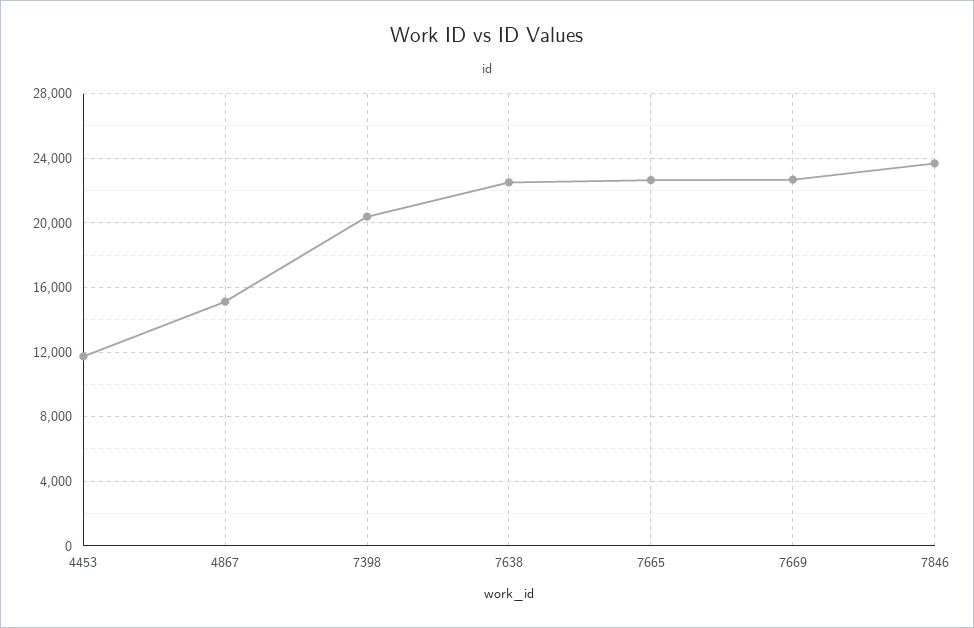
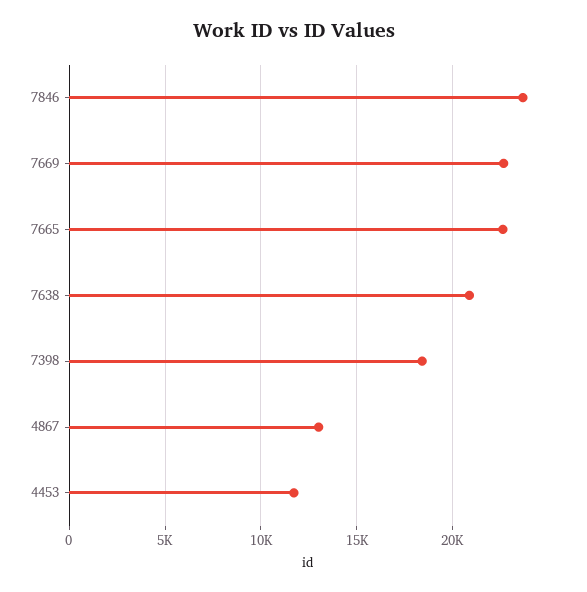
  {
    "4453": 11500,
-   "4867": 15000,
+   "4867": 13000,
-   "7398": 20500,
+   "7398": 18500,
-   "7638": 22500,
+   "7638": 21000,
    "7665": 22500,
    "7669": 22500,
    "7846": 23500
  }

